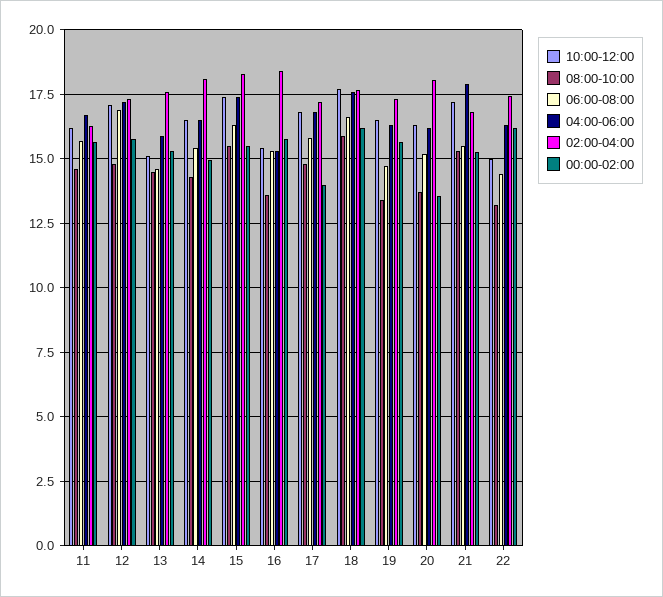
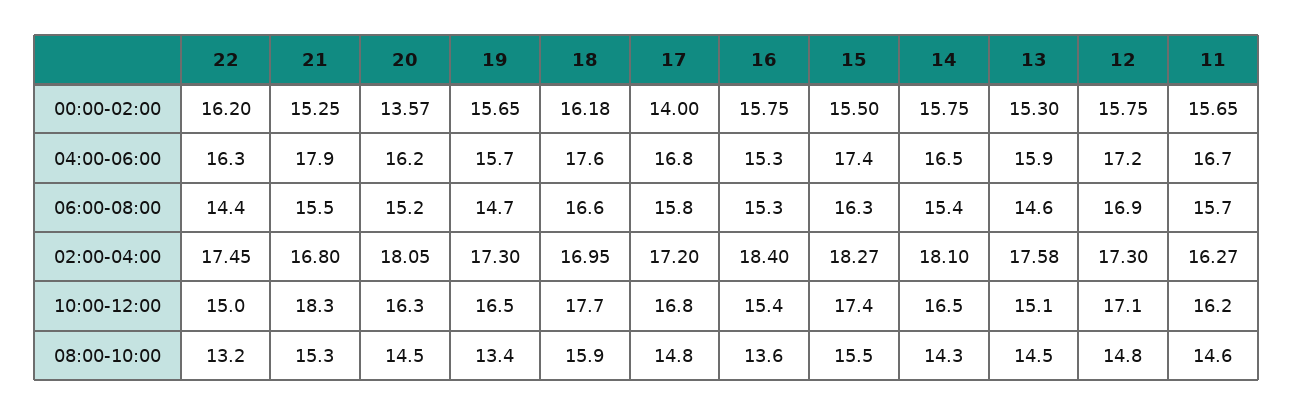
  {
    "10:00-12:00": {
      "11": 16.2,
      "12": 17.1,
      "13": 15.1,
      "14": 16.5,
      "15": 17.4,
      "16": 15.4,
      "17": 16.8,
      "18": 17.7,
      "19": 16.5,
      "20": 16.3,
-     "21": 17.25,
+     "21": 18.3,
      "22": 15
    },
    "08:00-10:00": {
      "11": 14.6,
      "12": 14.8,
      "13": 14.5,
      "14": 14.3,
      "15": 15.5,
      "16": 13.6,
      "17": 14.8,
      "18": 15.9,
      "19": 13.4,
-     "20": 13.75,
+     "20": 14.5,
      "21": 15.3,
      "22": 13.2
    },
    "06:00-08:00": {
      "11": 15.7,
      "12": 16.9,
      "13": 14.6,
      "14": 15.4,
      "15": 16.3,
      "16": 15.3,
      "17": 15.8,
      "18": 16.6,
      "19": 14.7,
      "20": 15.2,
      "21": 15.5,
      "22": 14.4
    },
    "04:00-06:00": {
      "11": 16.7,
      "12": 17.2,
      "13": 15.9,
      "14": 16.5,
      "15": 17.4,
      "16": 15.3,
      "17": 16.8,
      "18": 17.6,
-     "19": 16.25,
+     "19": 15.7,
      "20": 16.2,
      "21": 17.9,
      "22": 16.3
    },
    "02:00-04:00": {
      "11": 16.27,
      "12": 17.3,
      "13": 17.58,
      "14": 18.1,
      "15": 18.27,
      "16": 18.4,
      "17": 17.2,
-     "18": 17.75,
+     "18": 16.95,
      "19": 17.3,
      "20": 18.05,
      "21": 16.8,
      "22": 17.45
    },
    "00:00-02:00": {
      "11": 15.65,
      "12": 15.75,
      "13": 15.3,
-     "14": 15,
+     "14": 15.75,
      "15": 15.5,
      "16": 15.75,
      "17": 14,
      "18": 16.18,
      "19": 15.65,
      "20": 13.57,
      "21": 15.25,
      "22": 16.2
    }
  }

